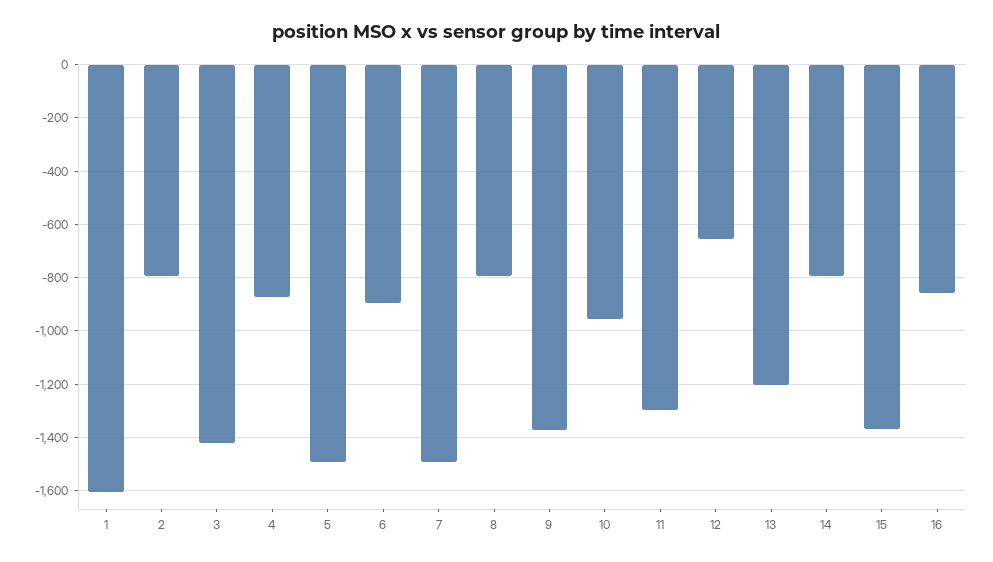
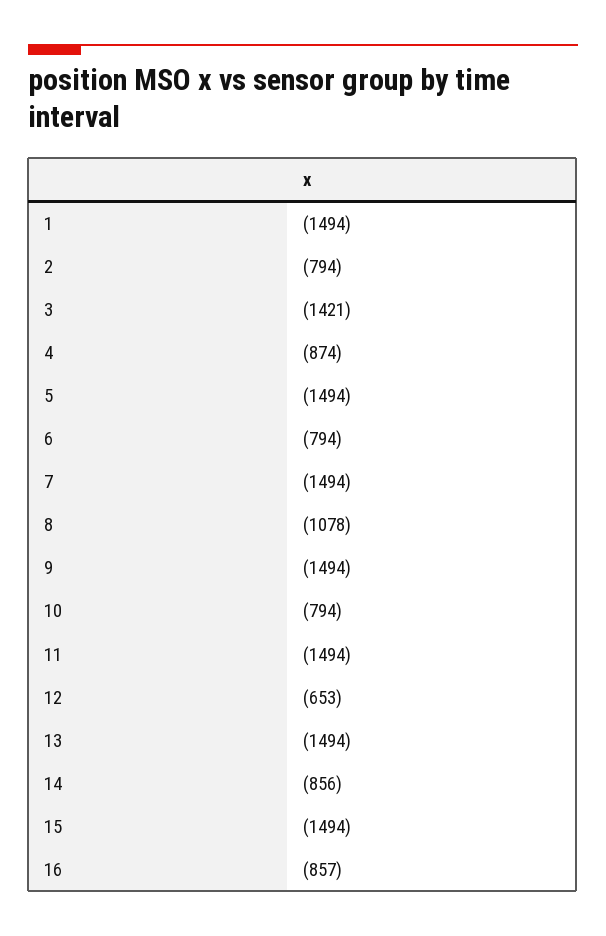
  {
-   "1": -1600,
+   "1": -1494,
    "2": -794,
    "3": -1421,
    "4": -874,
    "5": -1494,
-   "6": -900,
+   "6": -794,
    "7": -1494,
-   "8": -800,
+   "8": -1078,
-   "9": -1375,
+   "9": -1494,
-   "10": -950,
+   "10": -794,
-   "11": -1300,
+   "11": -1494,
    "12": -653,
-   "13": -1200,
+   "13": -1494,
-   "14": -800,
+   "14": -856,
-   "15": -1375,
+   "15": -1494,
    "16": -857
  }

